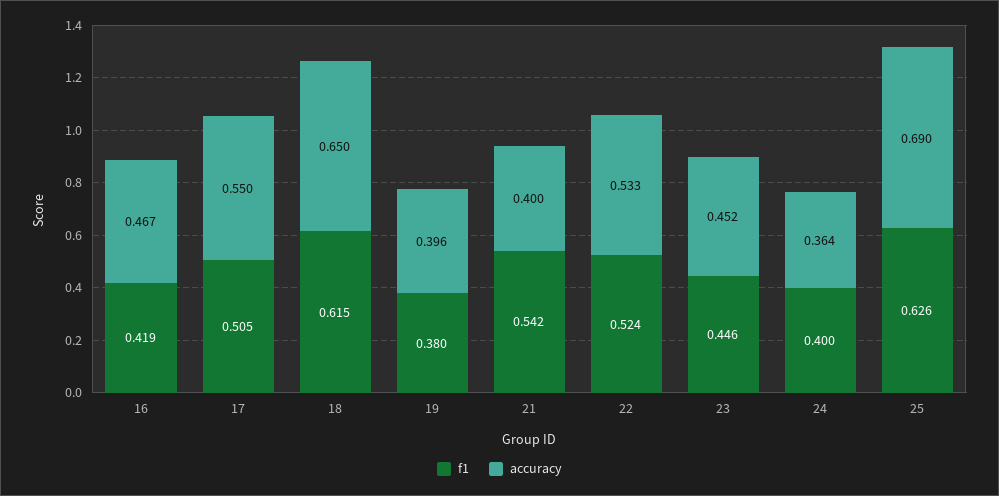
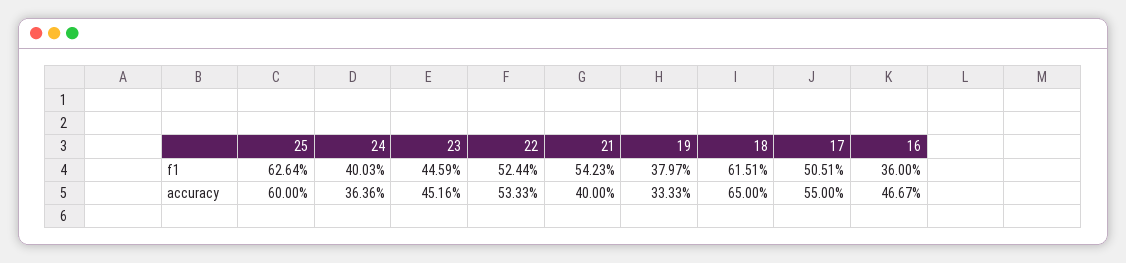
  {
    "f1": {
-     "16": 0.419,
+     "16": 0.36,
      "17": 0.5051,
      "18": 0.6151,
      "19": 0.3797,
      "21": 0.5423,
      "22": 0.5244,
      "23": 0.4459,
      "24": 0.4003,
      "25": 0.6264
    },
    "accuracy": {
      "16": 0.4667,
      "17": 0.55,
      "18": 0.65,
-     "19": 0.396,
+     "19": 0.3333,
      "21": 0.4,
      "22": 0.5333,
      "23": 0.4516,
      "24": 0.3636,
-     "25": 0.69
+     "25": 0.6
    }
  }

